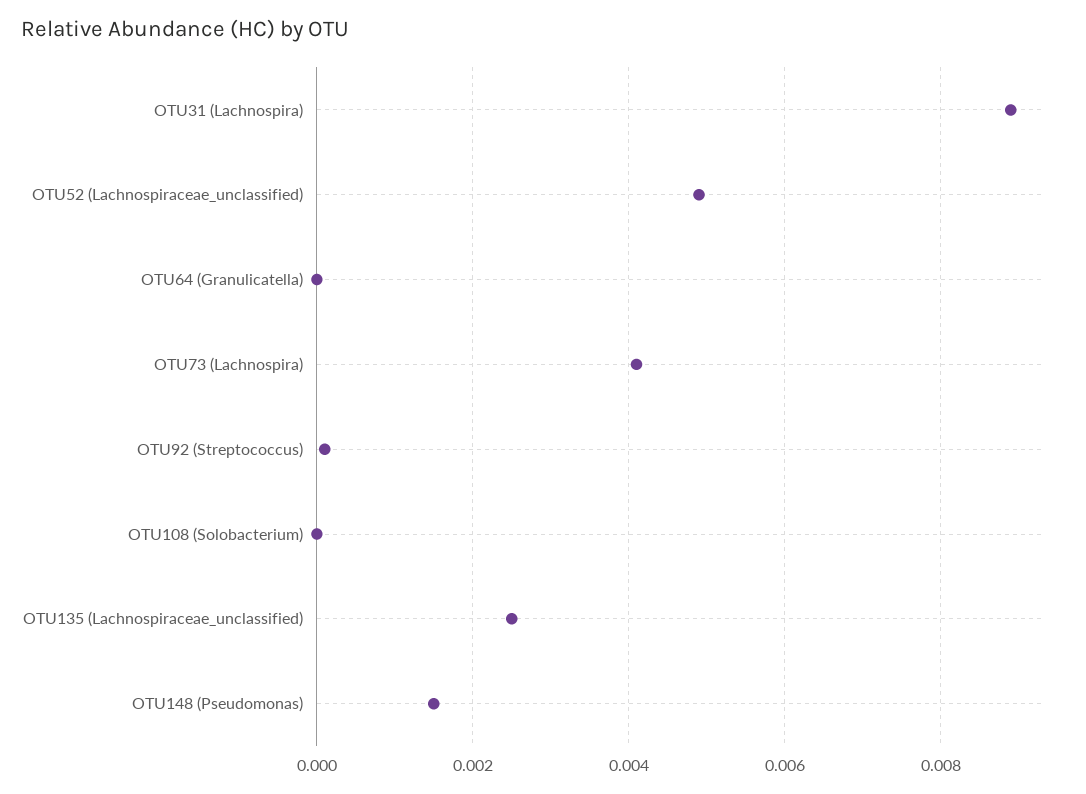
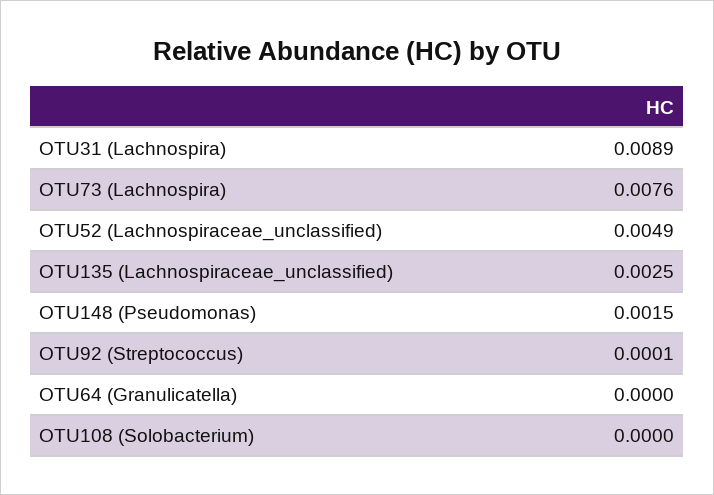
  {
    "OTU31 (Lachnospira)": 0.0089,
    "OTU52 (Lachnospiraceae_unclassified)": 0.0049,
    "OTU64 (Granulicatella)": 0,
-   "OTU73 (Lachnospira)": 0.004,
+   "OTU73 (Lachnospira)": 0.0076,
    "OTU92 (Streptococcus)": 0.0001,
    "OTU108 (Solobacterium)": 0,
    "OTU135 (Lachnospiraceae_unclassified)": 0.0025,
    "OTU148 (Pseudomonas)": 0.0015
  }

